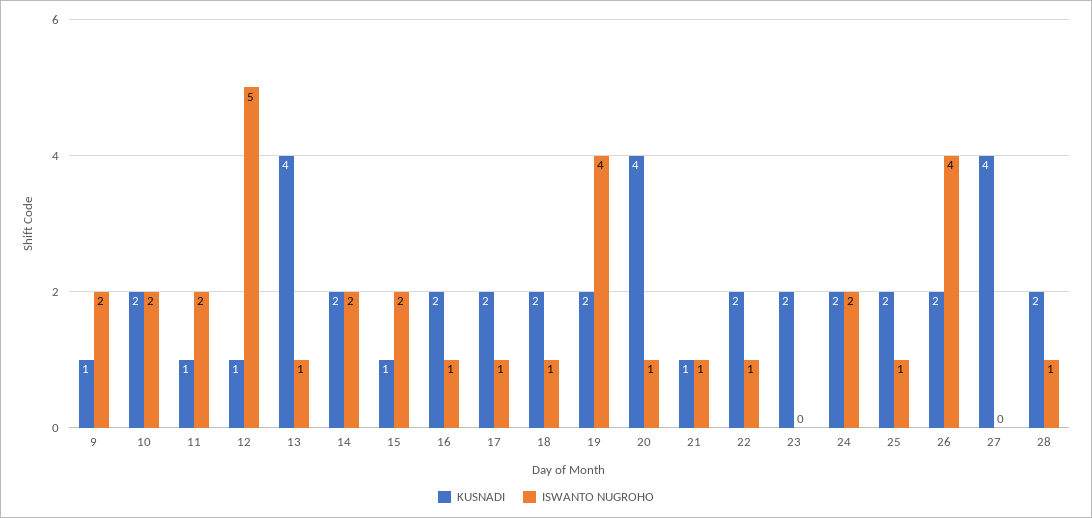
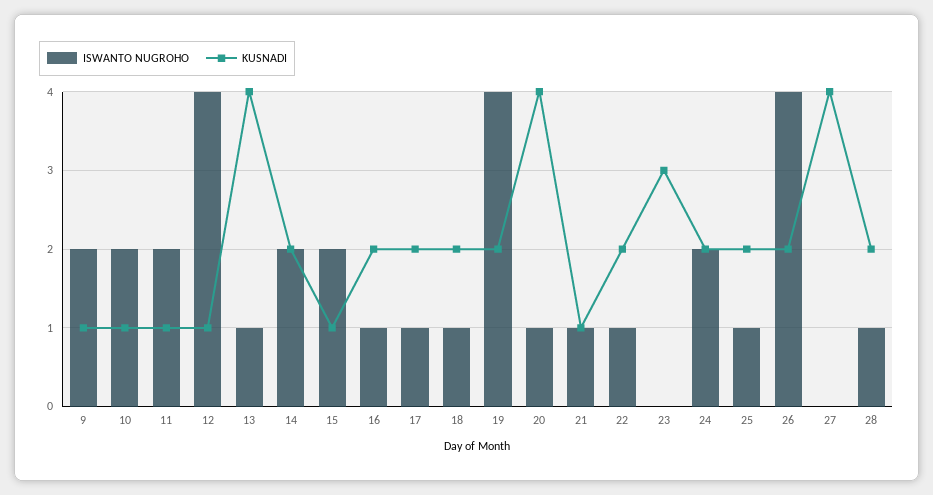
  {
    "KUSNADI": {
      "9": 1,
-     "10": 2,
+     "10": 1,
      "11": 1,
      "12": 1,
      "13": 4,
      "14": 2,
      "15": 1,
      "16": 2,
      "17": 2,
      "18": 2,
      "19": 2,
      "20": 4,
      "21": 1,
      "22": 2,
-     "23": 2,
+     "23": 3,
      "24": 2,
      "25": 2,
      "26": 2,
      "27": 4,
      "28": 2
    },
    "ISWANTO NUGROHO": {
      "9": 2,
      "10": 2,
      "11": 2,
-     "12": 5,
+     "12": 4,
      "13": 1,
      "14": 2,
      "15": 2,
      "16": 1,
      "17": 1,
      "18": 1,
      "19": 4,
      "20": 1,
      "21": 1,
      "22": 1,
      "23": 0,
      "24": 2,
      "25": 1,
      "26": 4,
      "27": 0,
      "28": 1
    }
  }

